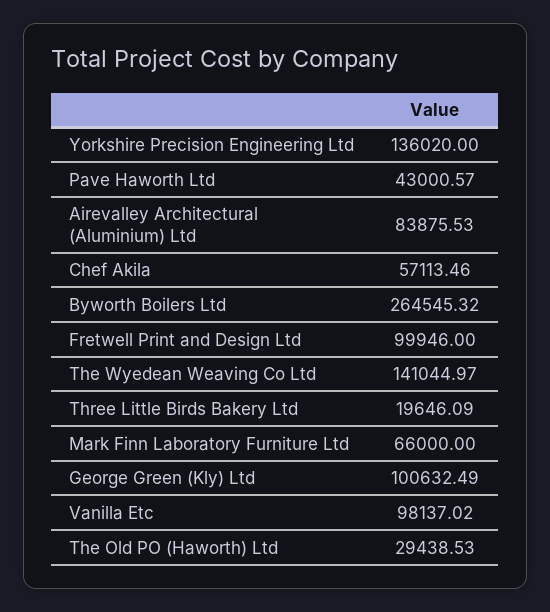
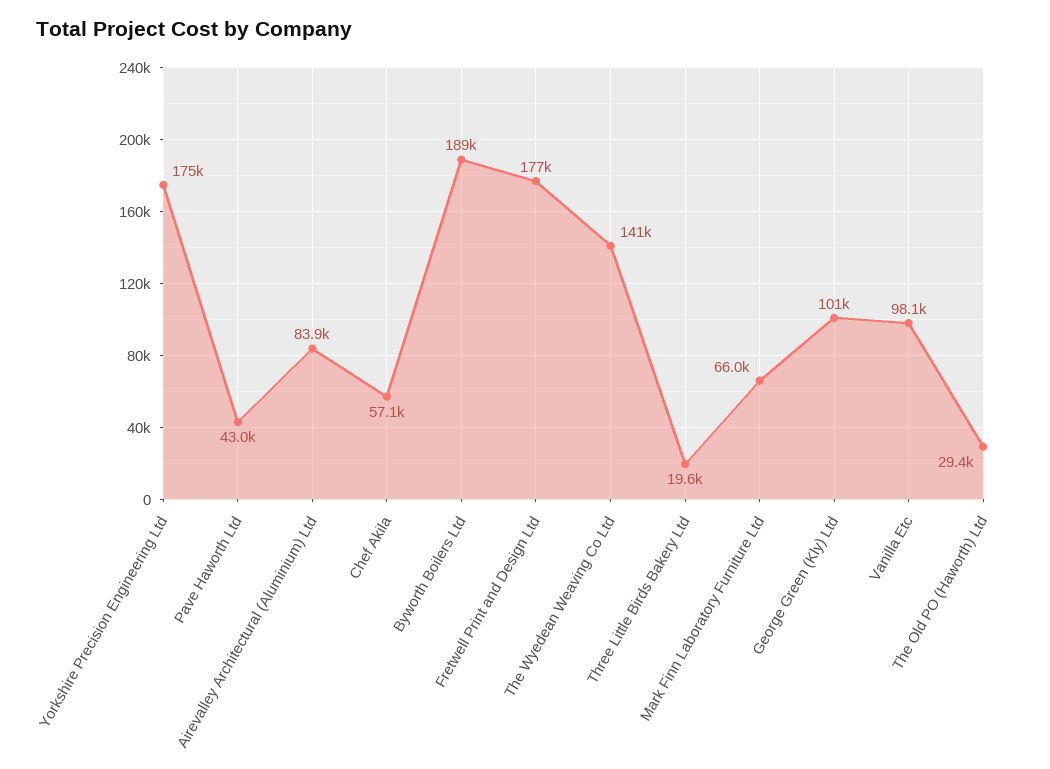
  {
-   "Yorkshire Precision Engineering Ltd": 136020,
+   "Yorkshire Precision Engineering Ltd": 175000,
    "Pave Haworth Ltd": 43000.57,
    "Airevalley Architectural (Aluminium) Ltd": 83875.53,
    "Chef Akila": 57113.46,
-   "Byworth Boilers Ltd": 264545.32,
+   "Byworth Boilers Ltd": 189000,
-   "Fretwell Print and Design Ltd": 99946,
+   "Fretwell Print and Design Ltd": 177000,
    "The Wyedean Weaving Co Ltd": 141044.97,
    "Three Little Birds Bakery Ltd": 19646.09,
    "Mark Finn Laboratory Furniture Ltd": 66000,
    "George Green (Kly) Ltd": 100632.49,
    "Vanilla Etc": 98137.02,
    "The Old PO (Haworth) Ltd": 29438.53
  }

